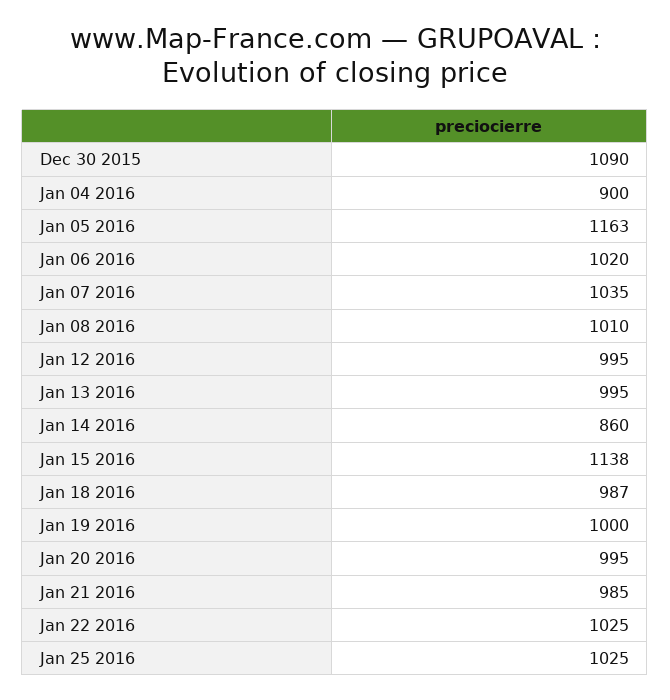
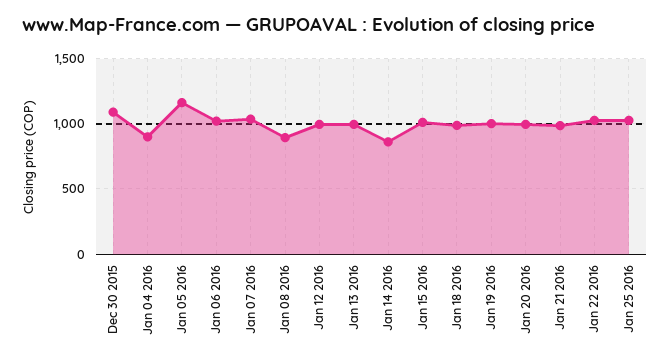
  {
    "Dec 30 2015": 1090,
    "Jan 04 2016": 900,
    "Jan 05 2016": 1163,
    "Jan 06 2016": 1020,
    "Jan 07 2016": 1035,
-   "Jan 08 2016": 1010,
+   "Jan 08 2016": 900,
    "Jan 12 2016": 995,
    "Jan 13 2016": 995,
    "Jan 14 2016": 860,
-   "Jan 15 2016": 1138,
+   "Jan 15 2016": 1000,
    "Jan 18 2016": 987,
    "Jan 19 2016": 1000,
    "Jan 20 2016": 995,
    "Jan 21 2016": 985,
    "Jan 22 2016": 1025,
    "Jan 25 2016": 1025
  }

